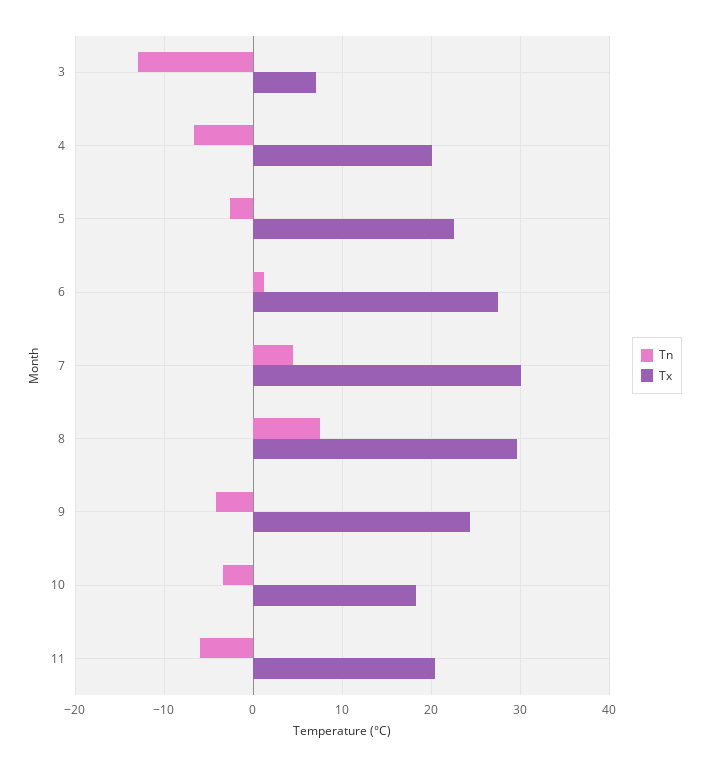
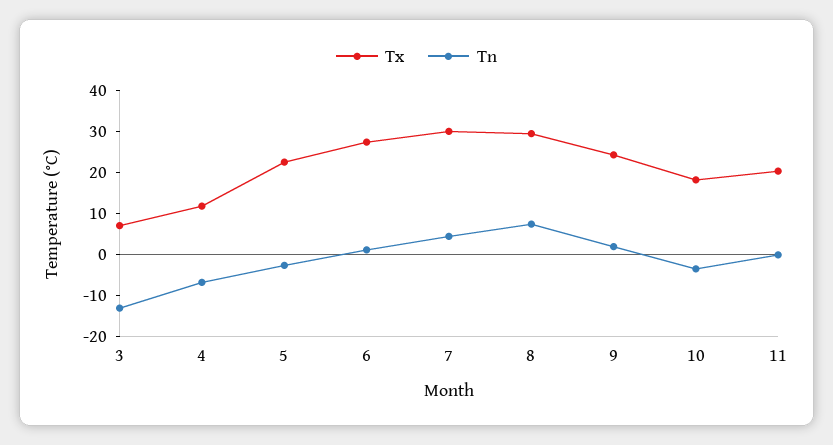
  {
    "Tn": {
      "3": -13,
      "4": -7,
      "5": -3,
      "6": 1,
      "7": 5,
      "8": 8,
-     "9": -4,
+     "9": 2,
      "10": -3,
-     "11": -6
+     "11": 0
    },
    "Tx": {
      "3": 7,
-     "4": 20,
+     "4": 12,
      "5": 23,
      "6": 28,
      "7": 30,
      "8": 30,
      "9": 24,
      "10": 18,
      "11": 20
    }
  }

